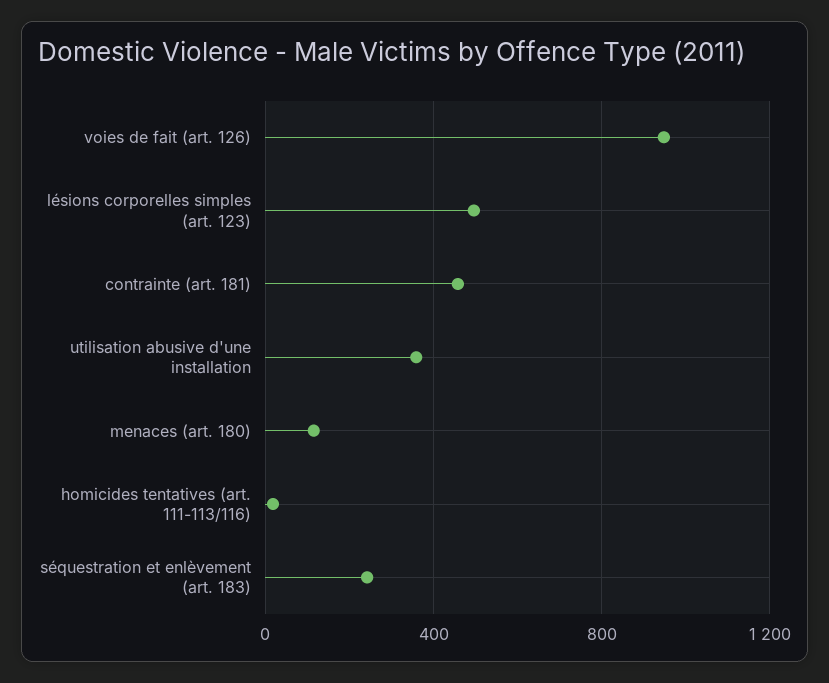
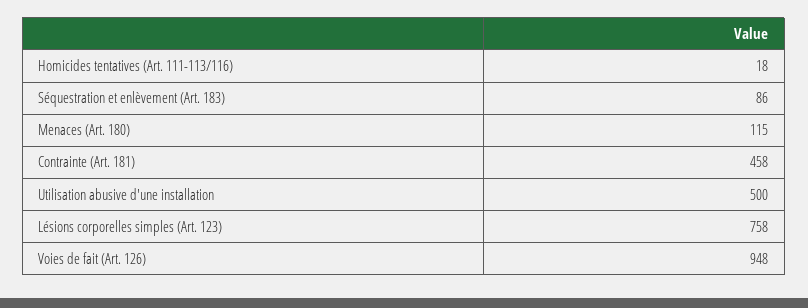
  {
    "voies de fait (art. 126)": 948,
-   "lésions corporelles simples (art. 123)": 500,
+   "lésions corporelles simples (art. 123)": 758,
    "contrainte (art. 181)": 458,
-   "utilisation abusive d'une installation": 350,
+   "utilisation abusive d'une installation": 500,
    "menaces (art. 180)": 115,
    "homicides tentatives (art. 111-113/116)": 18,
-   "séquestration et enlèvement (art. 183)": 250
+   "séquestration et enlèvement (art. 183)": 86
  }

